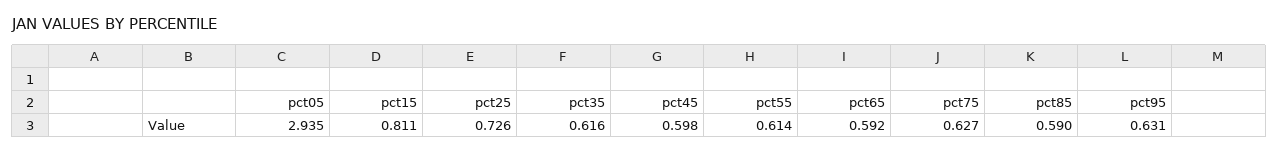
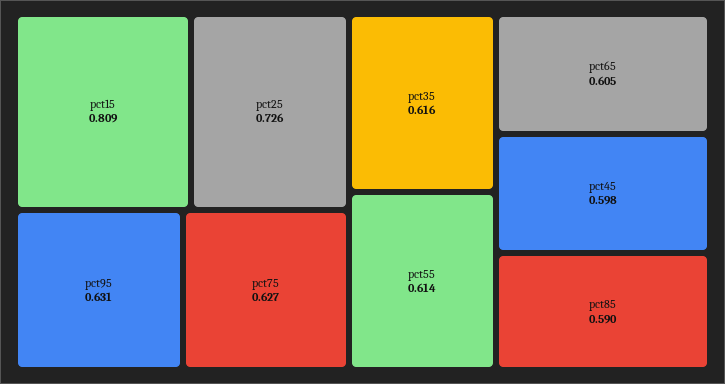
  {
-   "pct05": 2.935,
-   "pct15": 0.811,
+   "pct15": 0.809,
    "pct25": 0.726,
    "pct35": 0.616,
    "pct45": 0.598,
    "pct55": 0.614,
-   "pct65": 0.592,
+   "pct65": 0.605,
    "pct75": 0.627,
    "pct85": 0.59,
    "pct95": 0.631
  }

